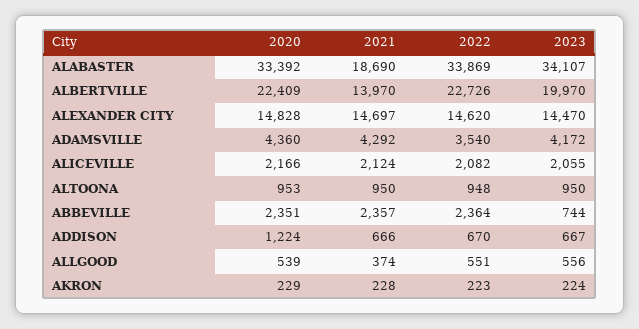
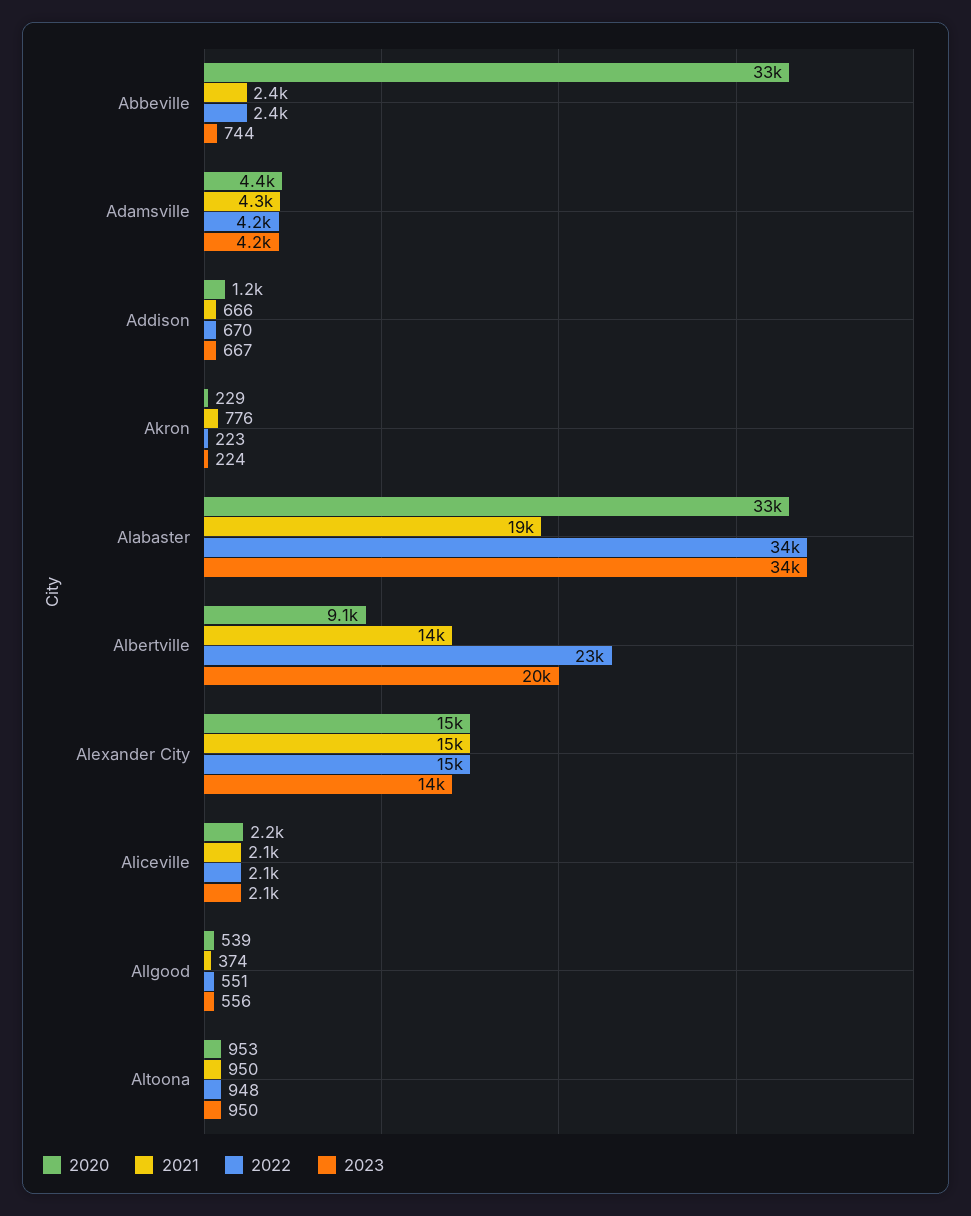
  {
    "2020": {
      "ALABASTER": 33392,
-     "ALBERTVILLE": 22409,
+     "ALBERTVILLE": 9100,
      "ALEXANDER CITY": 14828,
      "ADAMSVILLE": 4360,
      "ALICEVILLE": 2166,
      "ALTOONA": 953,
-     "ABBEVILLE": 2351,
+     "ABBEVILLE": 33000,
      "ADDISON": 1224,
      "ALLGOOD": 539,
      "AKRON": 229
    },
    "2021": {
      "ALABASTER": 18690,
      "ALBERTVILLE": 13970,
      "ALEXANDER CITY": 14697,
      "ADAMSVILLE": 4292,
      "ALICEVILLE": 2124,
      "ALTOONA": 950,
      "ABBEVILLE": 2357,
      "ADDISON": 666,
      "ALLGOOD": 374,
-     "AKRON": 228
+     "AKRON": 776
    },
    "2022": {
      "ALABASTER": 33869,
      "ALBERTVILLE": 22726,
      "ALEXANDER CITY": 14620,
-     "ADAMSVILLE": 3540,
+     "ADAMSVILLE": 4200,
      "ALICEVILLE": 2082,
      "ALTOONA": 948,
      "ABBEVILLE": 2364,
      "ADDISON": 670,
      "ALLGOOD": 551,
      "AKRON": 223
    },
    "2023": {
      "ALABASTER": 34107,
      "ALBERTVILLE": 19970,
      "ALEXANDER CITY": 14470,
      "ADAMSVILLE": 4172,
      "ALICEVILLE": 2055,
      "ALTOONA": 950,
      "ABBEVILLE": 744,
      "ADDISON": 667,
      "ALLGOOD": 556,
      "AKRON": 224
    }
  }

